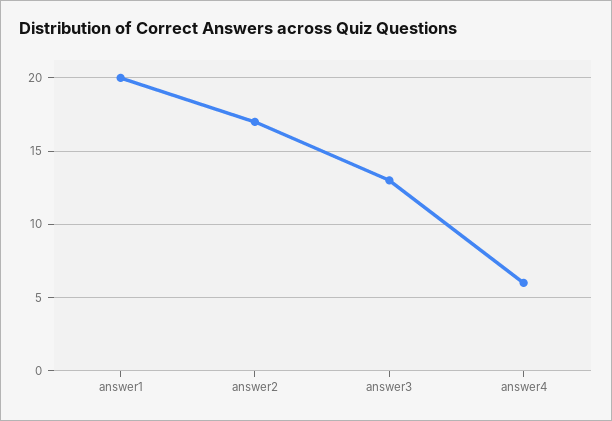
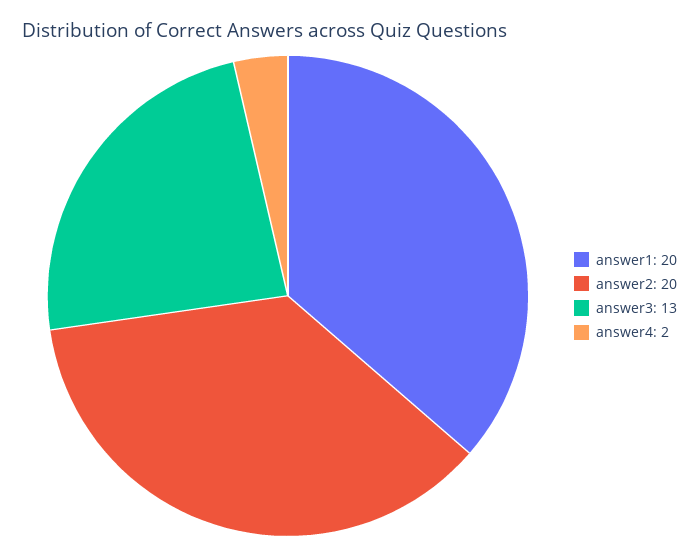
  {
    "answer1": 20,
-   "answer2": 17,
+   "answer2": 20,
    "answer3": 13,
-   "answer4": 6
+   "answer4": 2
  }

